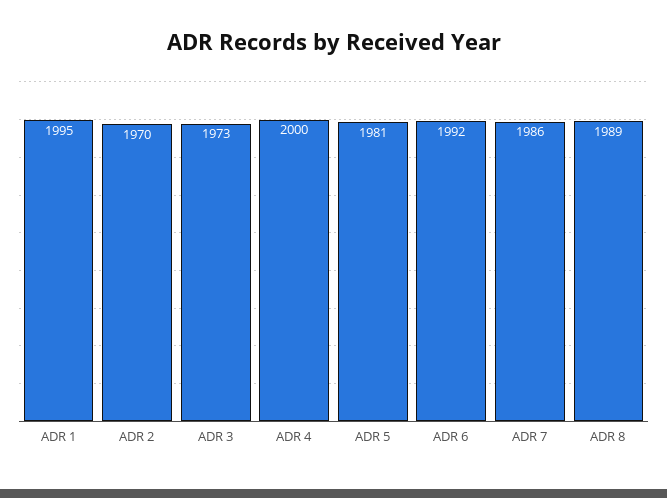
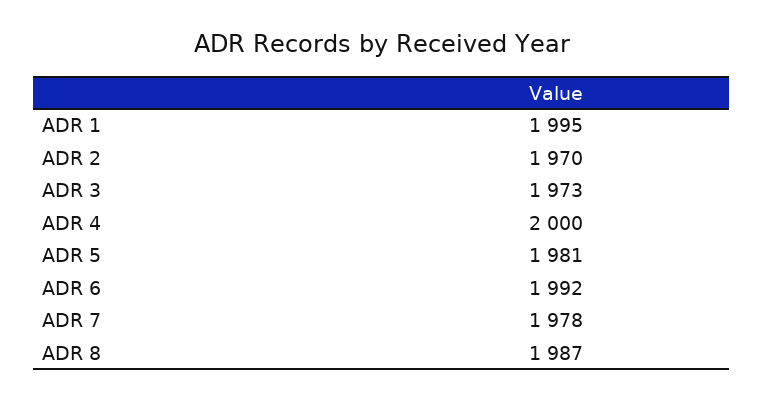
  {
    "ADR 1": 1995,
    "ADR 2": 1970,
    "ADR 3": 1973,
    "ADR 4": 2000,
    "ADR 5": 1981,
    "ADR 6": 1992,
-   "ADR 7": 1986,
+   "ADR 7": 1978,
-   "ADR 8": 1989
+   "ADR 8": 1987
  }

